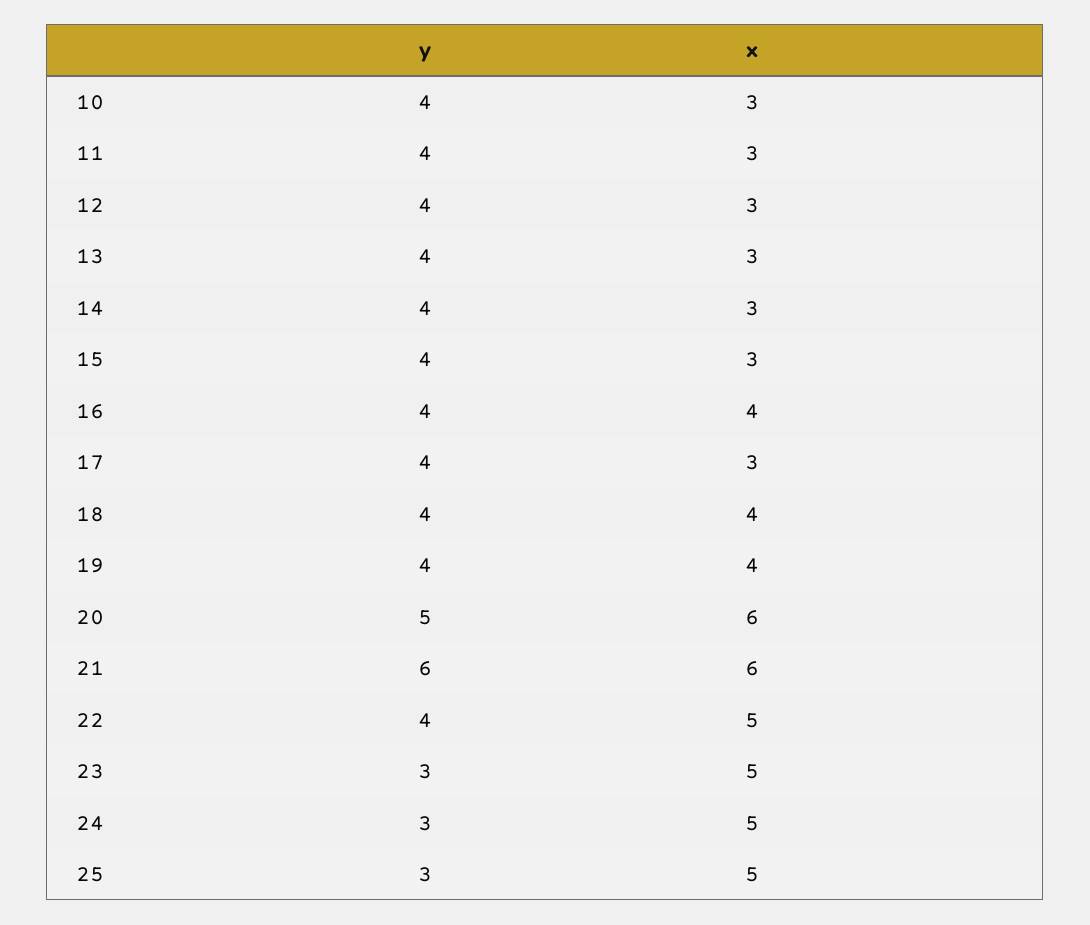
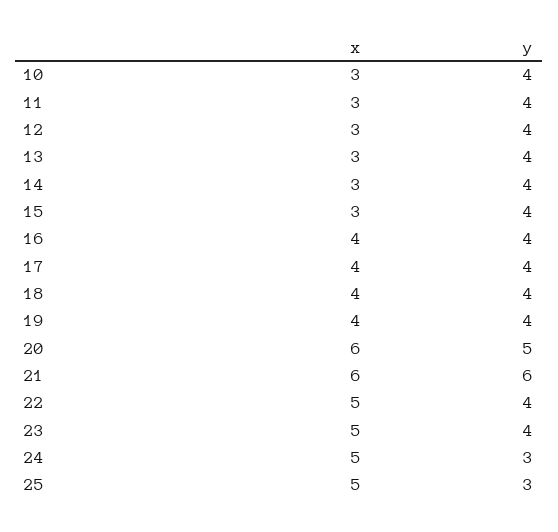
  {
    "y": {
      "10": 4,
      "11": 4,
      "12": 4,
      "13": 4,
      "14": 4,
      "15": 4,
      "16": 4,
      "17": 4,
      "18": 4,
      "19": 4,
      "20": 5,
      "21": 6,
      "22": 4,
-     "23": 3,
+     "23": 4,
      "24": 3,
      "25": 3
    },
    "x": {
      "10": 3,
      "11": 3,
      "12": 3,
      "13": 3,
      "14": 3,
      "15": 3,
      "16": 4,
-     "17": 3,
+     "17": 4,
      "18": 4,
      "19": 4,
      "20": 6,
      "21": 6,
      "22": 5,
      "23": 5,
      "24": 5,
      "25": 5
    }
  }

